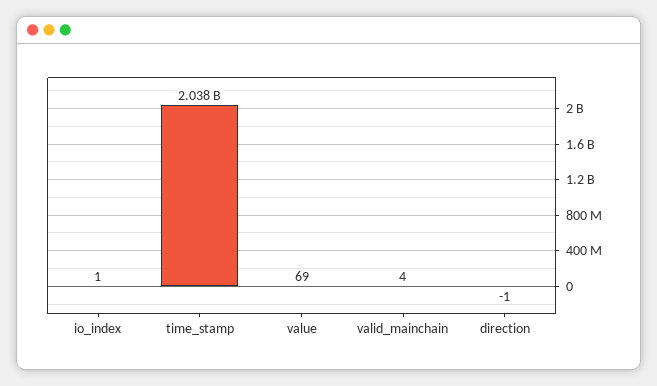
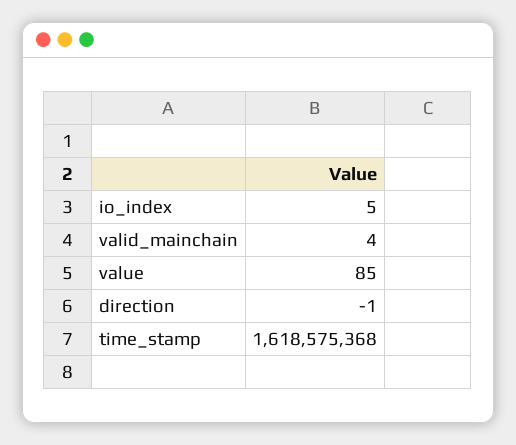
  {
-   "io_index": 1,
+   "io_index": 5,
-   "time_stamp": 2038000000,
+   "time_stamp": 1618575368,
-   "value": 69,
+   "value": 85,
    "valid_mainchain": 4,
    "direction": -1
  }

